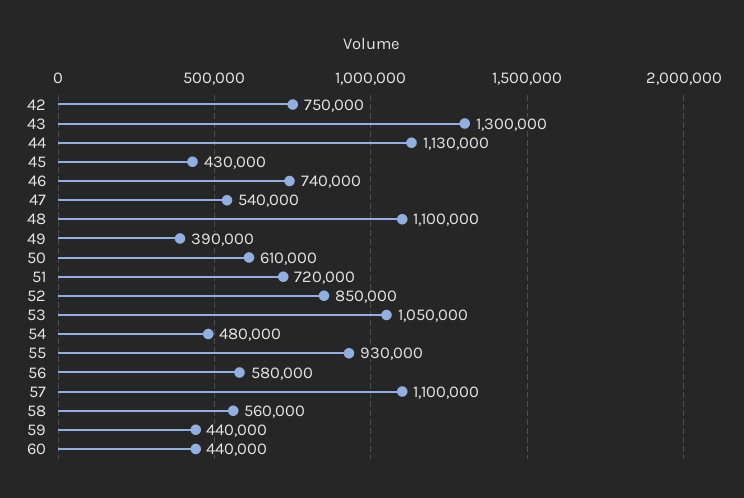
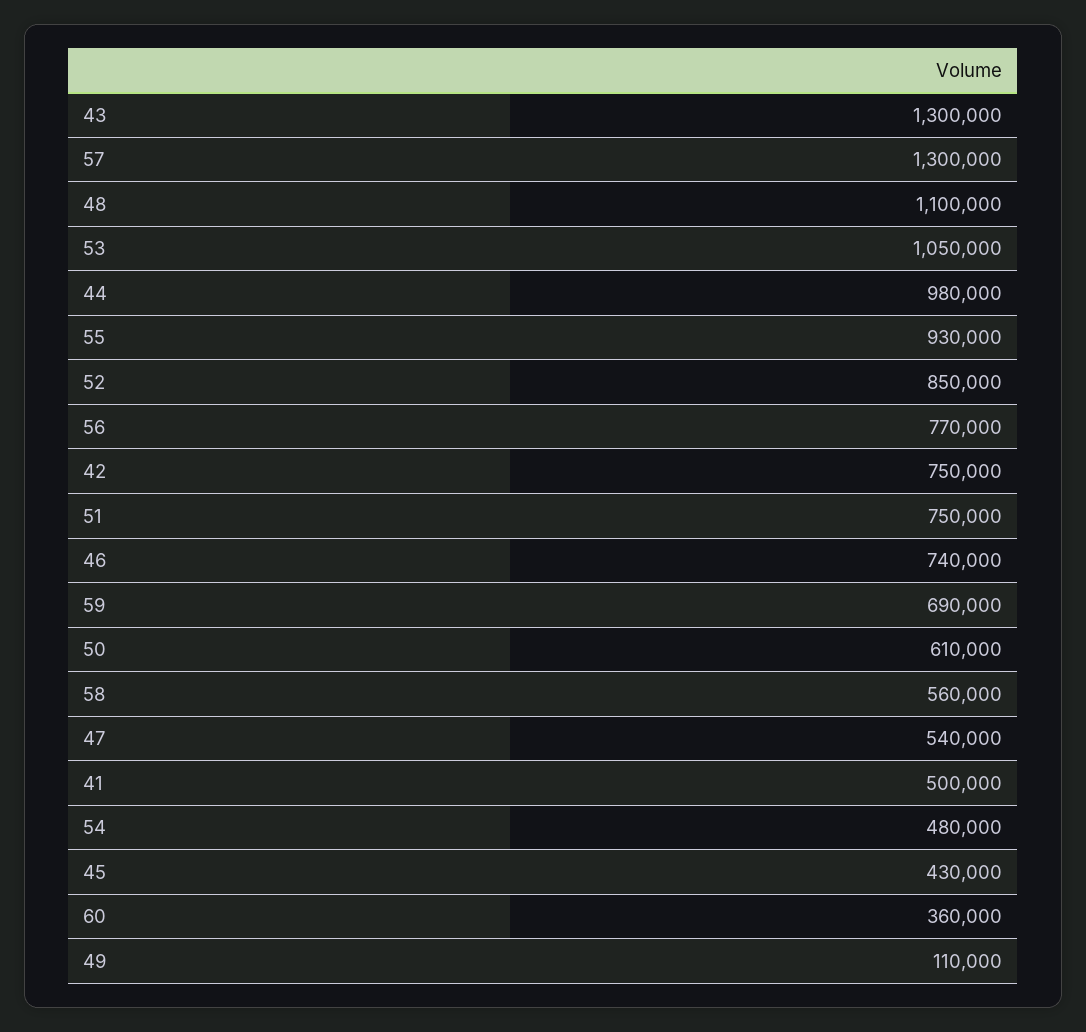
  {
    "42": 750000,
    "43": 1300000,
-   "44": 1130000,
+   "44": 980000,
    "45": 430000,
    "46": 740000,
    "47": 540000,
    "48": 1100000,
-   "49": 390000,
+   "49": 110000,
    "50": 610000,
-   "51": 720000,
+   "51": 750000,
    "52": 850000,
    "53": 1050000,
    "54": 480000,
    "55": 930000,
-   "56": 580000,
+   "56": 770000,
-   "57": 1100000,
+   "57": 1300000,
    "58": 560000,
-   "59": 440000,
+   "59": 690000,
-   "60": 440000
+   "60": 360000,
+   "41": 500000
  }

